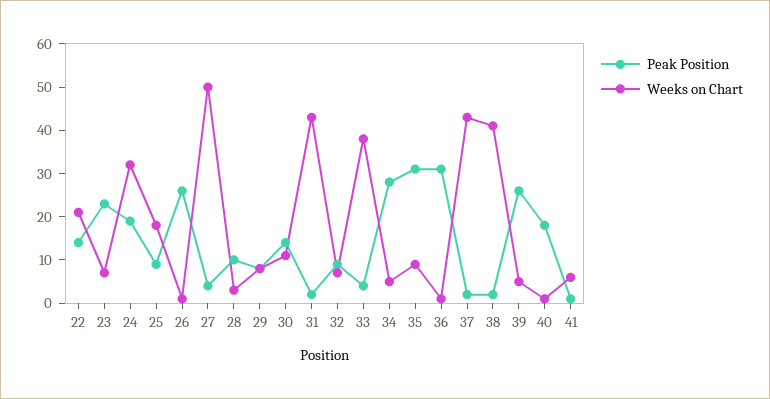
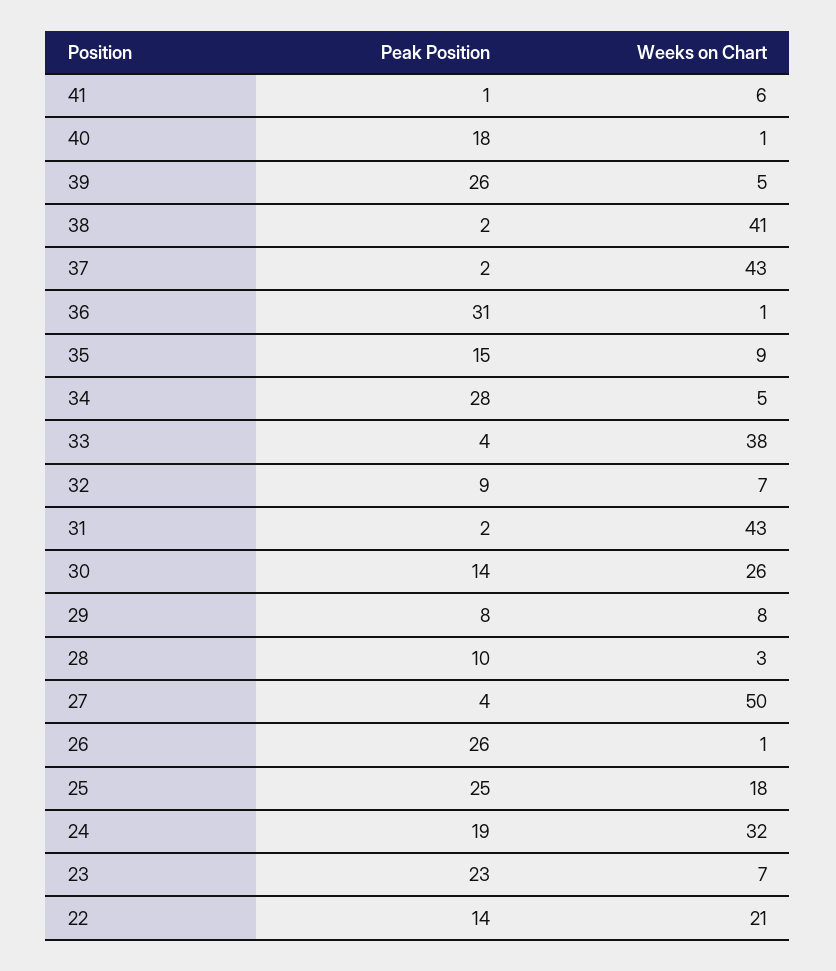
  {
    "Peak Position": {
      "22": 14,
      "23": 23,
      "24": 19,
-     "25": 10,
+     "25": 25,
      "26": 26,
      "27": 4,
      "28": 10,
      "29": 8,
      "30": 14,
      "31": 2,
      "32": 9,
      "33": 4,
      "34": 28,
-     "35": 30,
+     "35": 15,
      "36": 31,
      "37": 2,
      "38": 2,
      "39": 26,
      "40": 18,
      "41": 1
    },
    "Weeks on Chart": {
      "22": 21,
      "23": 7,
      "24": 32,
      "25": 18,
      "26": 1,
      "27": 50,
      "28": 3,
      "29": 8,
-     "30": 10,
+     "30": 26,
      "31": 43,
      "32": 7,
      "33": 38,
      "34": 5,
      "35": 9,
      "36": 1,
      "37": 43,
      "38": 41,
      "39": 5,
      "40": 1,
      "41": 6
    }
  }

